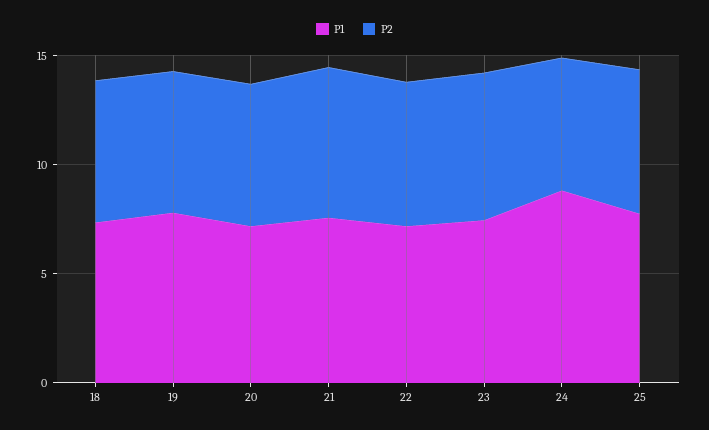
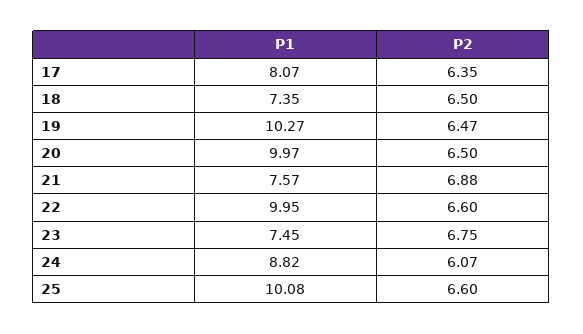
  {
    "P1": {
      "18": 7.35,
-     "19": 8,
+     "19": 10.27,
-     "20": 7,
+     "20": 9.97,
      "21": 7.57,
-     "22": 7,
+     "22": 9.95,
      "23": 7.45,
      "24": 8.82,
-     "25": 8
+     "25": 10.08,
+     "17": 8.07
    },
    "P2": {
      "18": 6.5,
      "19": 6.47,
      "20": 6.5,
      "21": 6.88,
      "22": 6.6,
      "23": 6.75,
      "24": 6.07,
-     "25": 6.6
+     "25": 6.6,
+     "17": 6.35
    }
  }

